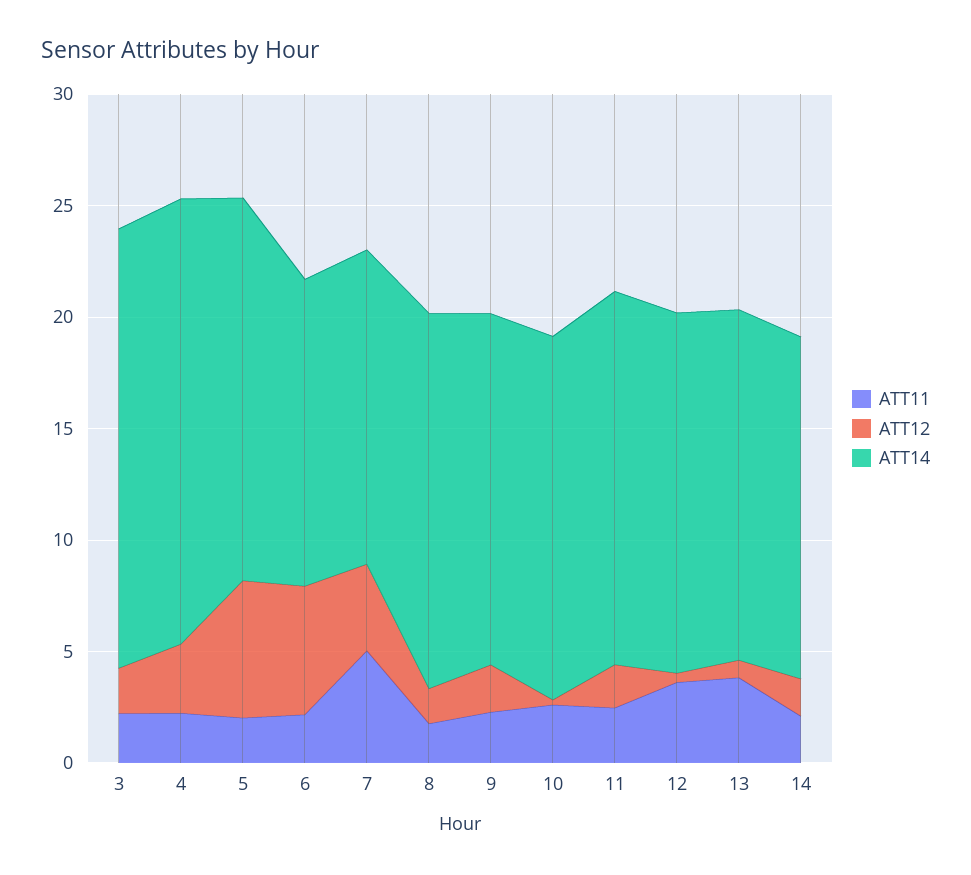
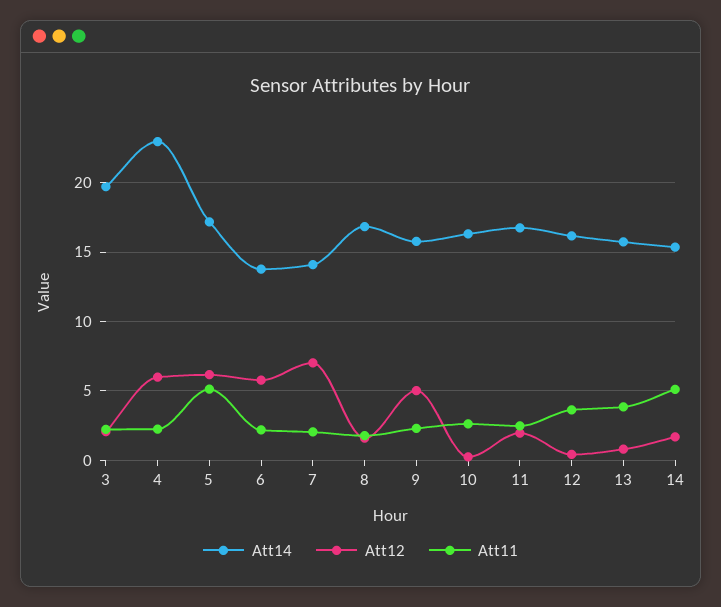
  {
    "ATT11": {
      "3": 2,
      "4": 2,
-     "5": 2,
+     "5": 5,
      "6": 2,
-     "7": 5,
+     "7": 2,
      "8": 2,
      "9": 2.5,
      "10": 2.5,
      "11": 2.5,
      "12": 3.5,
      "13": 4,
-     "14": 2
+     "14": 5
    },
    "ATT12": {
      "3": 2,
-     "4": 3,
+     "4": 6,
      "5": 6,
      "6": 6,
-     "7": 4,
+     "7": 7,
      "8": 1.5,
-     "9": 2,
+     "9": 5,
      "10": 0,
      "11": 2,
      "12": 0.5,
      "13": 1,
      "14": 1.5
    },
    "ATT14": {
      "3": 19.5,
-     "4": 20,
+     "4": 23,
      "5": 17,
      "6": 14,
      "7": 14,
      "8": 17,
      "9": 16,
      "10": 16.5,
      "11": 17,
      "12": 16,
      "13": 15.5,
      "14": 15.5
    }
  }

